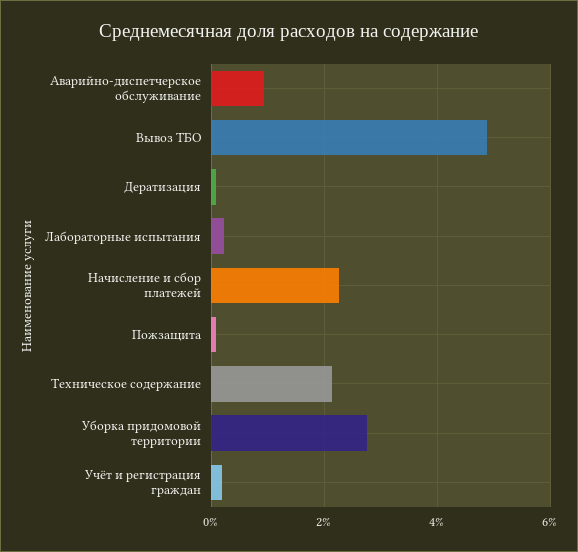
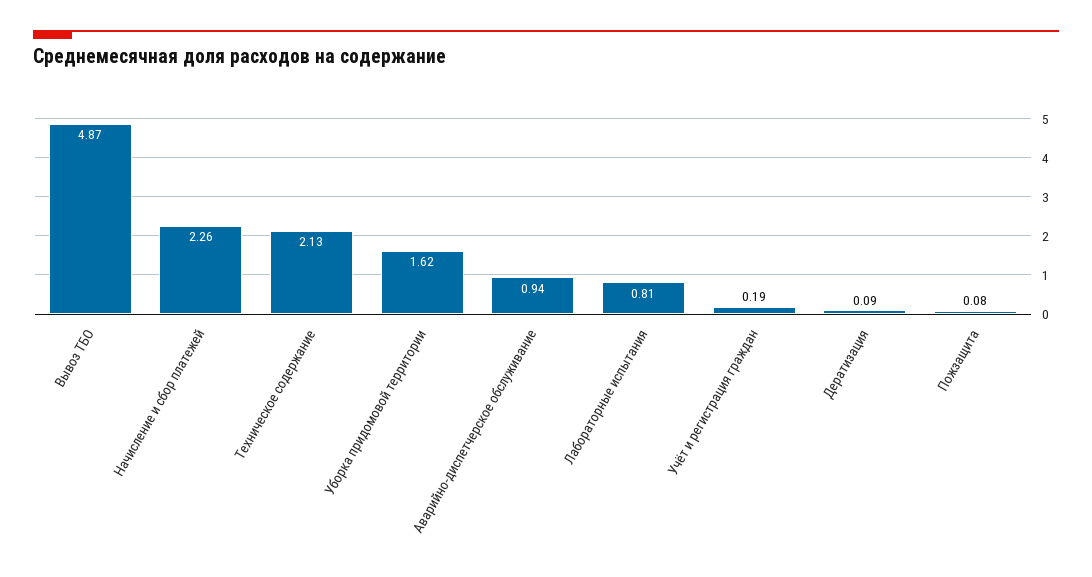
  {
    "Аварийно-диспетчерское обслуживание": 0.94,
    "Вывоз ТБО": 4.87,
    "Дератизация": 0.09,
-   "Лабораторные испытания": 0.2,
+   "Лабораторные испытания": 0.81,
    "Начисление и сбор платежей": 2.26,
    "Пожзащита": 0.08,
    "Техническое содержание": 2.13,
-   "Уборка придомовой территории": 2.8,
+   "Уборка придомовой территории": 1.62,
    "Учёт и регистрация граждан": 0.19
  }

